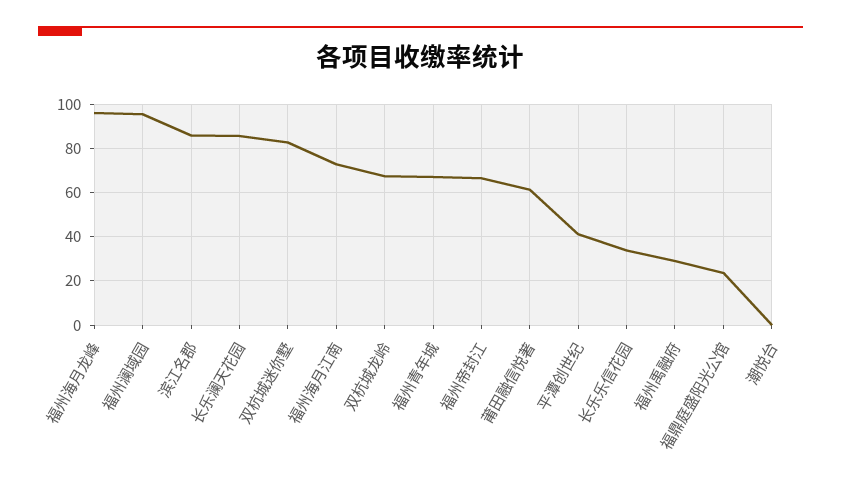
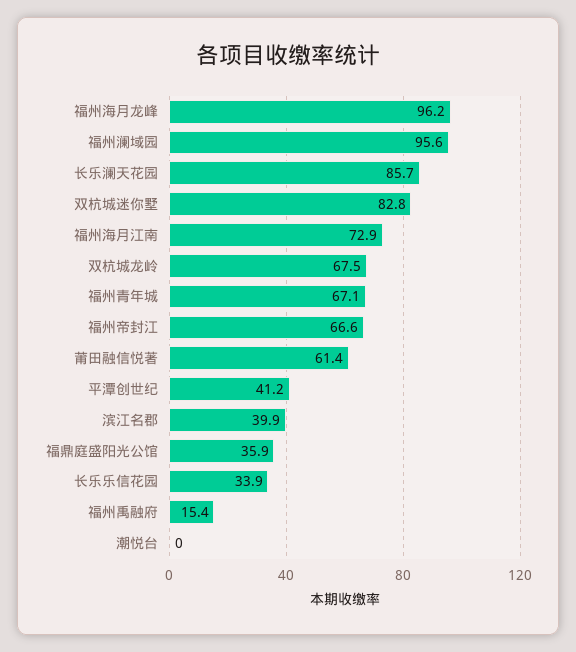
  {
    "福州海月龙峰": 96.2,
    "福州澜域园": 95.6,
-   "滨江名郡": 85,
+   "滨江名郡": 39.9,
    "长乐澜天花园": 85.7,
    "双杭城迷你墅": 82.8,
    "福州海月江南": 72.9,
    "双杭城龙岭": 67.5,
    "福州青年城": 67.1,
    "福州帝封江": 66.6,
    "莆田融信悦著": 61.4,
    "平潭创世纪": 41.2,
    "长乐乐信花园": 33.9,
-   "福州禹融府": 30,
+   "福州禹融府": 15.4,
-   "福鼎庭盛阳光公馆": 25,
+   "福鼎庭盛阳光公馆": 35.9,
    "潮悦台": 0
  }

